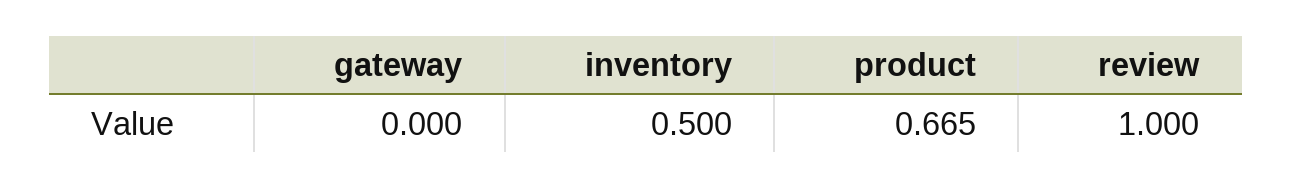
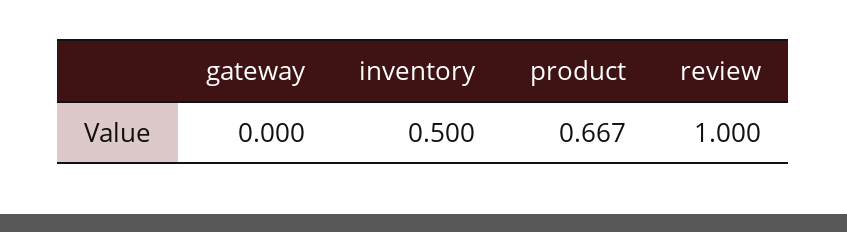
  {
    "gateway": 0,
    "inventory": 0.5,
-   "product": 0.665,
+   "product": 0.667,
    "review": 1
  }

